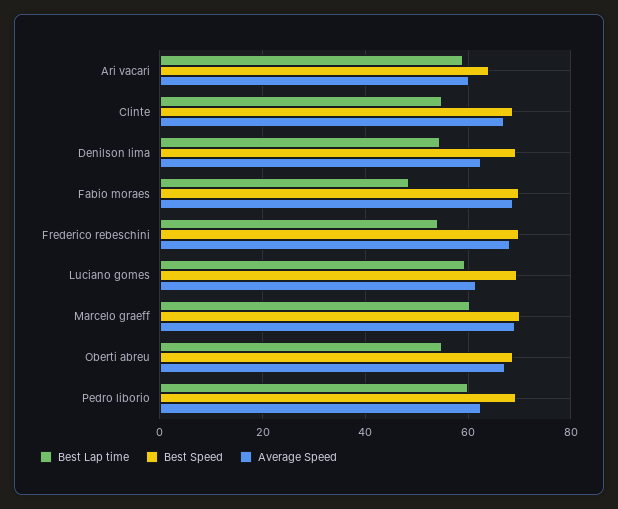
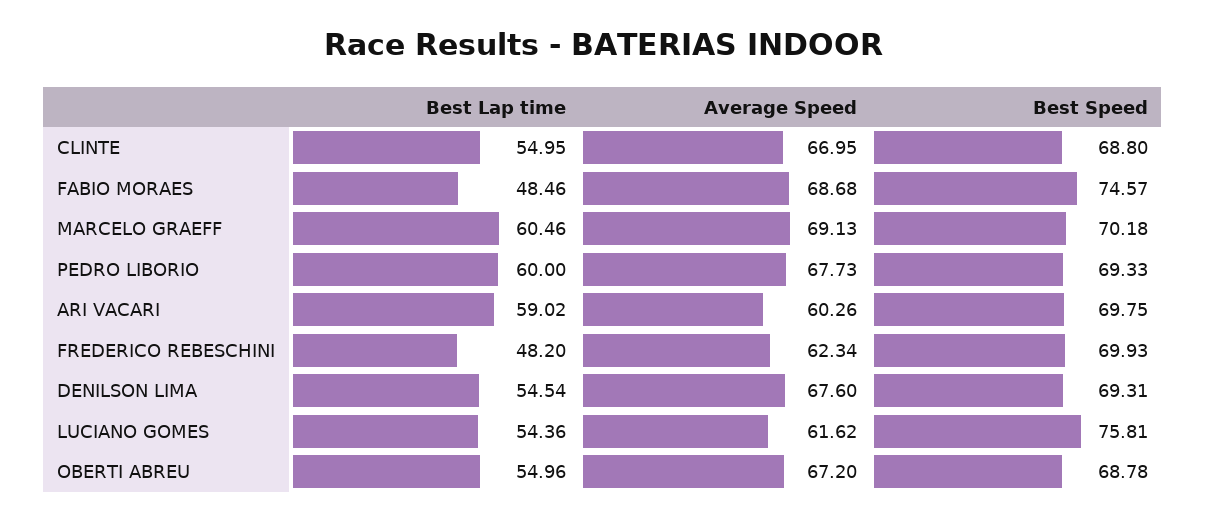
  {
    "Best Lap time": {
      "Ari vacari": 59.02,
      "Clinte": 54.95,
      "Denilson lima": 54.54,
      "Fabio moraes": 48.46,
-     "Frederico rebeschini": 54,
+     "Frederico rebeschini": 48.2,
-     "Luciano gomes": 60,
+     "Luciano gomes": 54.36,
      "Marcelo graeff": 60.46,
      "Oberti abreu": 54.96,
      "Pedro liborio": 60
    },
    "Best Speed": {
-     "Ari vacari": 64,
+     "Ari vacari": 69.75,
      "Clinte": 68.8,
      "Denilson lima": 69.31,
-     "Fabio moraes": 70,
+     "Fabio moraes": 74.57,
      "Frederico rebeschini": 69.93,
-     "Luciano gomes": 70,
+     "Luciano gomes": 75.81,
      "Marcelo graeff": 70.18,
      "Oberti abreu": 68.78,
      "Pedro liborio": 69.33
    },
    "Average Speed": {
      "Ari vacari": 60.26,
      "Clinte": 66.95,
-     "Denilson lima": 62,
+     "Denilson lima": 67.6,
      "Fabio moraes": 68.68,
-     "Frederico rebeschini": 68,
+     "Frederico rebeschini": 62.34,
      "Luciano gomes": 61.62,
      "Marcelo graeff": 69.13,
      "Oberti abreu": 67.2,
-     "Pedro liborio": 62
+     "Pedro liborio": 67.73
    }
  }

